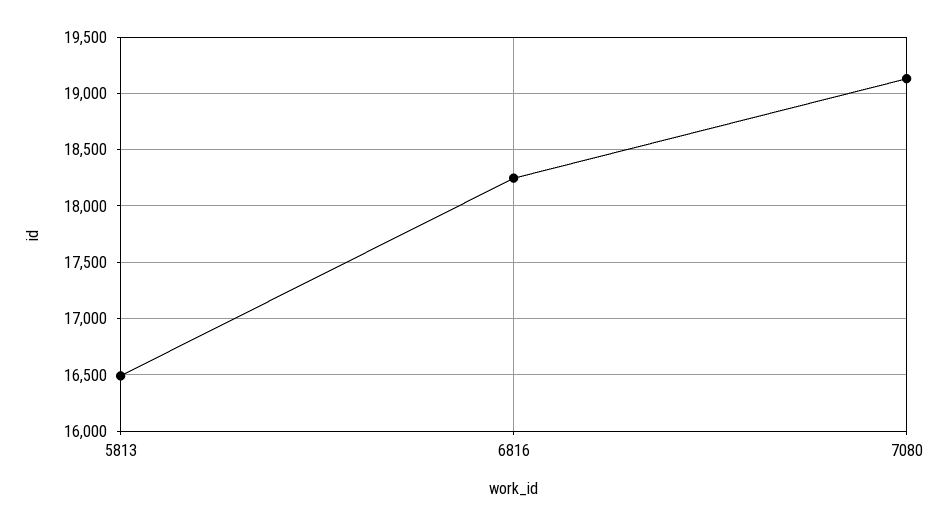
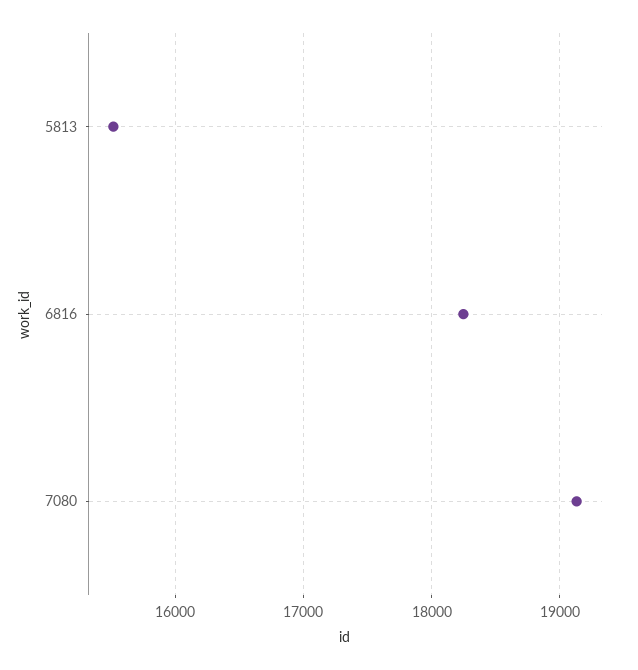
  {
-   "5813": 16500,
+   "5813": 15500,
    "6816": 18200,
    "7080": 19100
  }

